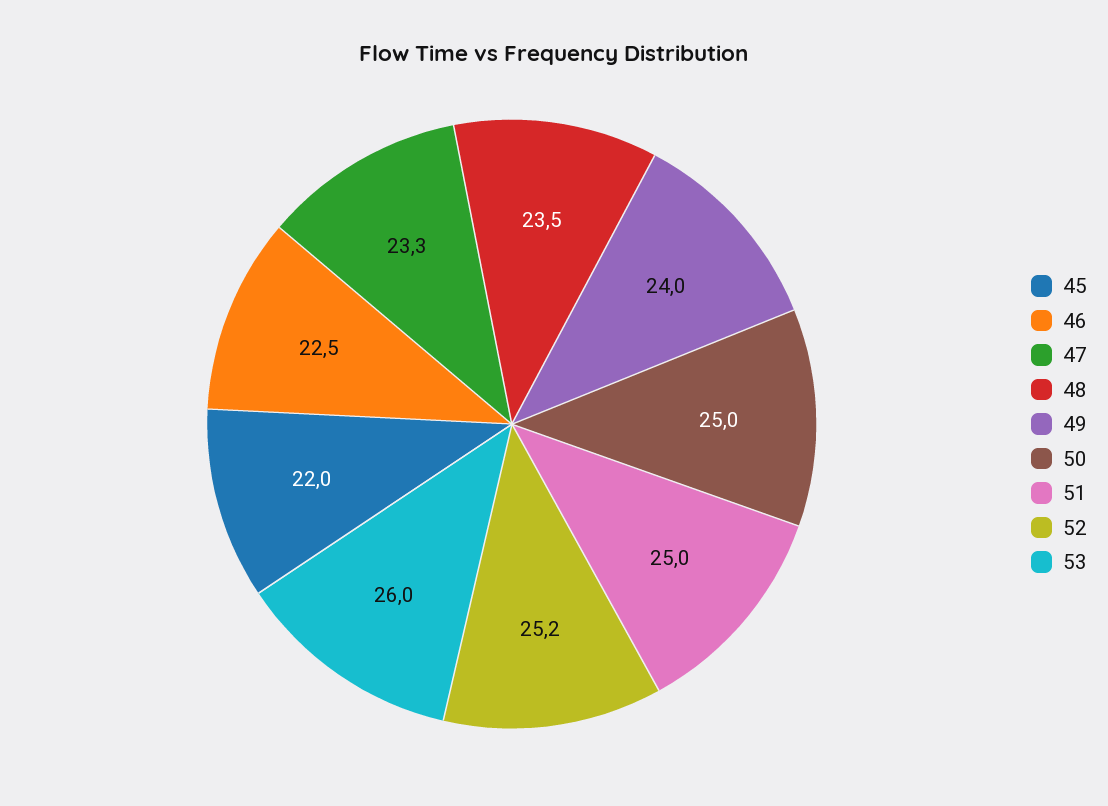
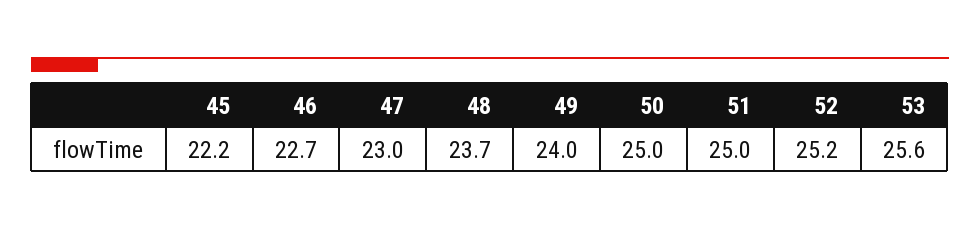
  {
-   "45": 22,
+   "45": 22.2,
-   "46": 22.5,
+   "46": 22.7,
-   "47": 23.3,
+   "47": 23,
-   "48": 23.5,
+   "48": 23.7,
    "49": 24,
    "50": 25,
    "51": 25,
    "52": 25.2,
-   "53": 26
+   "53": 25.6
  }

